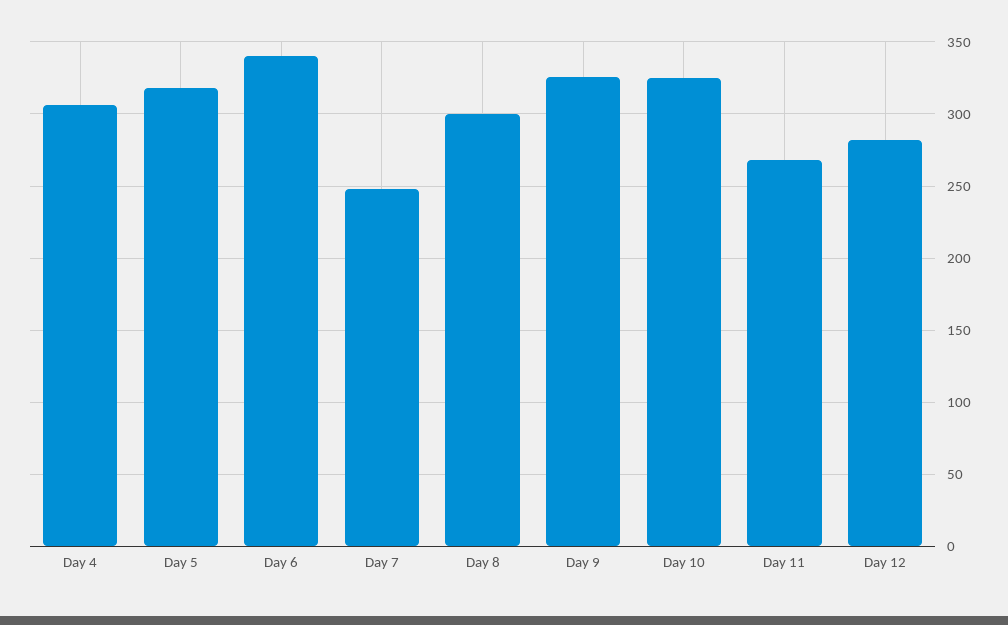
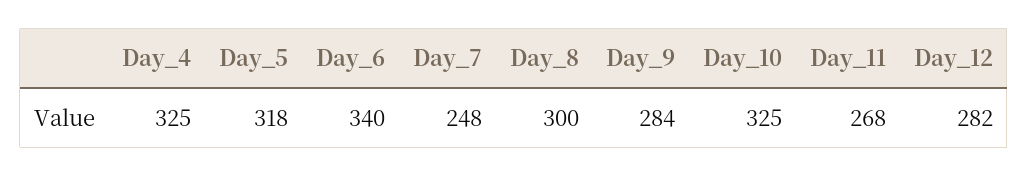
  {
-   "Day 4": 305,
+   "Day 4": 325,
    "Day 5": 318,
    "Day 6": 340,
    "Day 7": 248,
    "Day 8": 300,
-   "Day 9": 325,
+   "Day 9": 284,
    "Day 10": 325,
    "Day 11": 268,
    "Day 12": 282
  }

